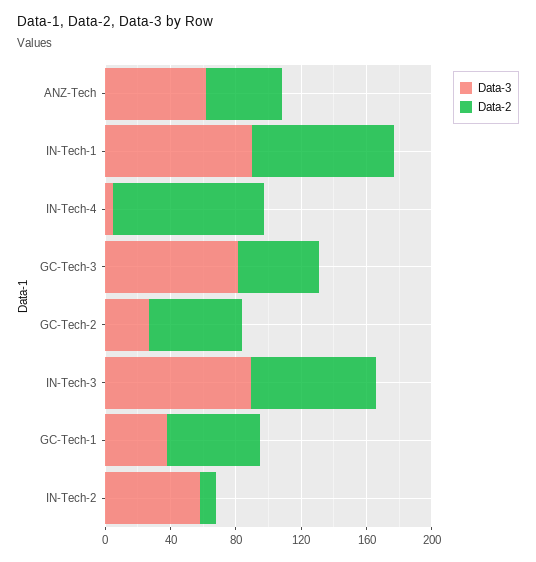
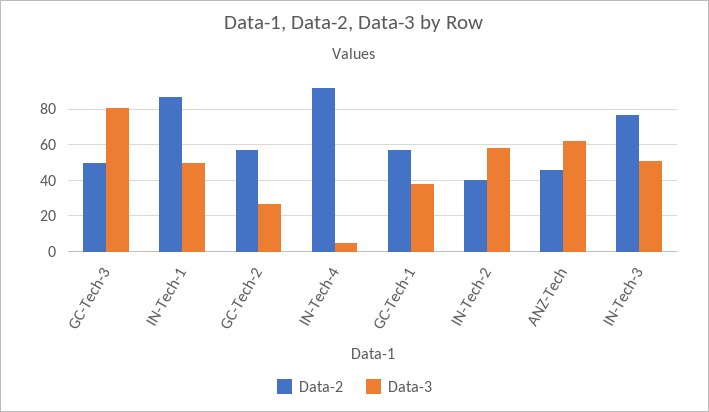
  {
    "Data-3": {
      "ANZ-Tech": 60,
-     "IN-Tech-1": 90,
+     "IN-Tech-1": 50,
      "IN-Tech-4": 5,
      "GC-Tech-3": 80,
      "GC-Tech-2": 25,
-     "IN-Tech-3": 90,
+     "IN-Tech-3": 50,
      "GC-Tech-1": 40,
      "IN-Tech-2": 60
    },
    "Data-2": {
      "ANZ-Tech": 45,
      "IN-Tech-1": 85,
      "IN-Tech-4": 90,
      "GC-Tech-3": 50,
      "GC-Tech-2": 55,
      "IN-Tech-3": 75,
      "GC-Tech-1": 55,
-     "IN-Tech-2": 10
+     "IN-Tech-2": 40
    }
  }

